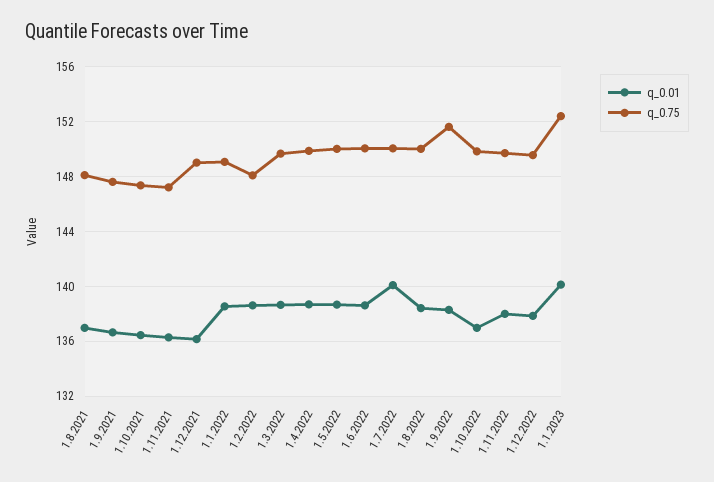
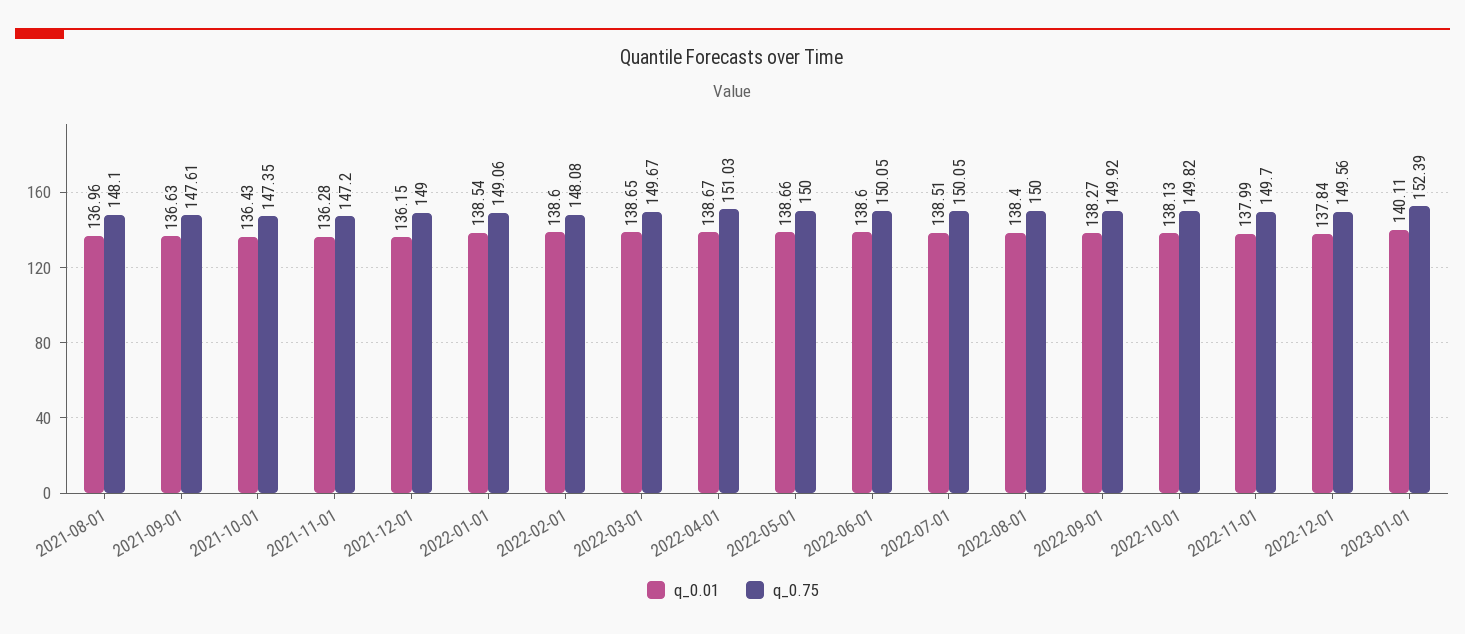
  {
    "q_0.01": {
      "1.8.2021": 136.96,
      "1.9.2021": 136.63,
      "1.10.2021": 136.43,
      "1.11.2021": 136.28,
      "1.12.2021": 136.15,
      "1.1.2022": 138.54,
      "1.2.2022": 138.6,
      "1.3.2022": 138.65,
      "1.4.2022": 138.67,
      "1.5.2022": 138.66,
      "1.6.2022": 138.6,
-     "1.7.2022": 140,
+     "1.7.2022": 138.51,
      "1.8.2022": 138.4,
      "1.9.2022": 138.27,
-     "1.10.2022": 137,
+     "1.10.2022": 138.13,
      "1.11.2022": 137.99,
      "1.12.2022": 137.84,
      "1.1.2023": 140.11
    },
    "q_0.75": {
      "1.8.2021": 148.1,
      "1.9.2021": 147.61,
      "1.10.2021": 147.35,
      "1.11.2021": 147.2,
      "1.12.2021": 149,
      "1.1.2022": 149.06,
      "1.2.2022": 148.08,
      "1.3.2022": 149.67,
-     "1.4.2022": 150,
+     "1.4.2022": 151.03,
      "1.5.2022": 150,
      "1.6.2022": 150.05,
      "1.7.2022": 150.05,
      "1.8.2022": 150,
-     "1.9.2022": 151.5,
+     "1.9.2022": 149.92,
      "1.10.2022": 149.82,
      "1.11.2022": 149.7,
      "1.12.2022": 149.56,
      "1.1.2023": 152.39
    }
  }

